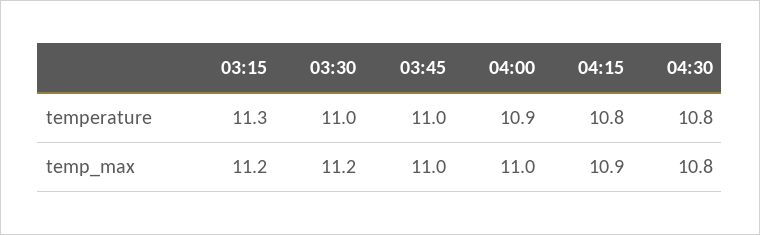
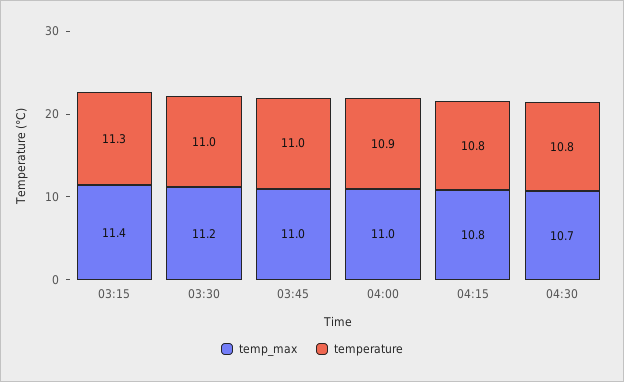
  {
    "temperature": {
      "03:15": 11.3,
      "03:30": 11,
      "03:45": 11,
      "04:00": 10.9,
      "04:15": 10.8,
      "04:30": 10.8
    },
    "temp_max": {
-     "03:15": 11.2,
+     "03:15": 11.4,
      "03:30": 11.2,
      "03:45": 11,
      "04:00": 11,
-     "04:15": 10.9,
+     "04:15": 10.8,
-     "04:30": 10.8
+     "04:30": 10.7
    }
  }

